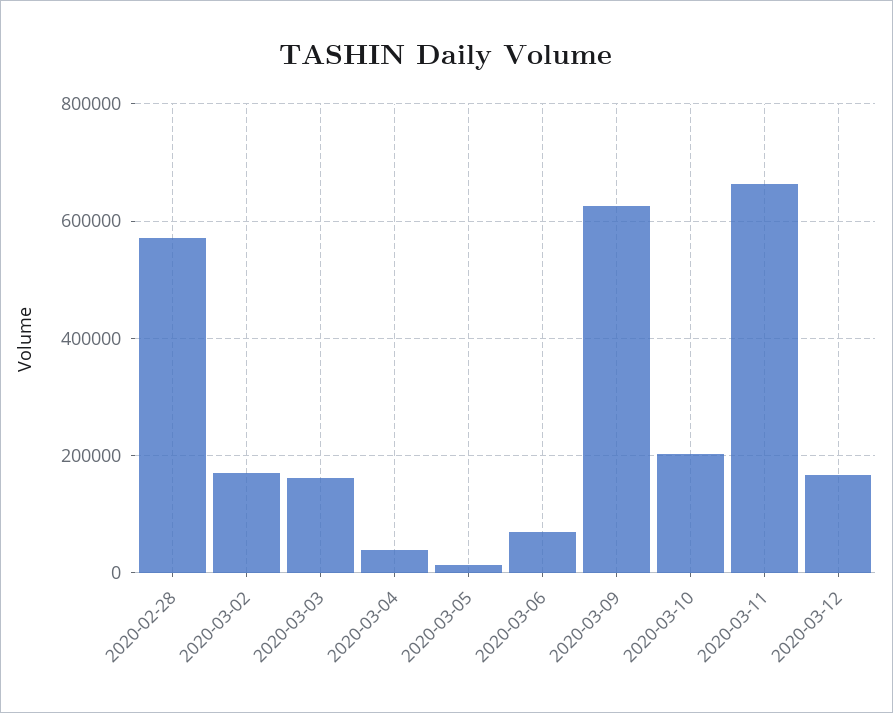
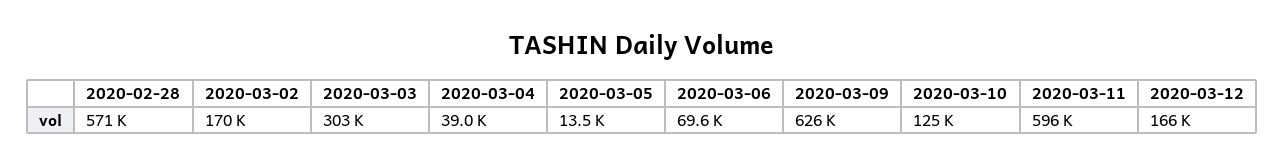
  {
    "2020-02-28": 571000,
    "2020-03-02": 170000,
-   "2020-03-03": 160000,
+   "2020-03-03": 303000,
    "2020-03-04": 39000,
    "2020-03-05": 13500,
    "2020-03-06": 69600,
    "2020-03-09": 626000,
-   "2020-03-10": 200000,
+   "2020-03-10": 125000,
-   "2020-03-11": 660000,
+   "2020-03-11": 596000,
    "2020-03-12": 166000
  }

